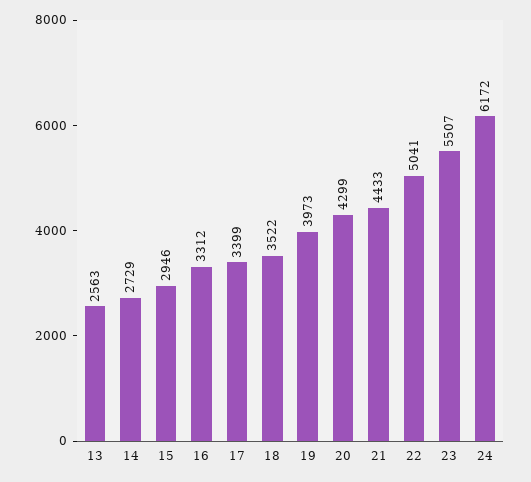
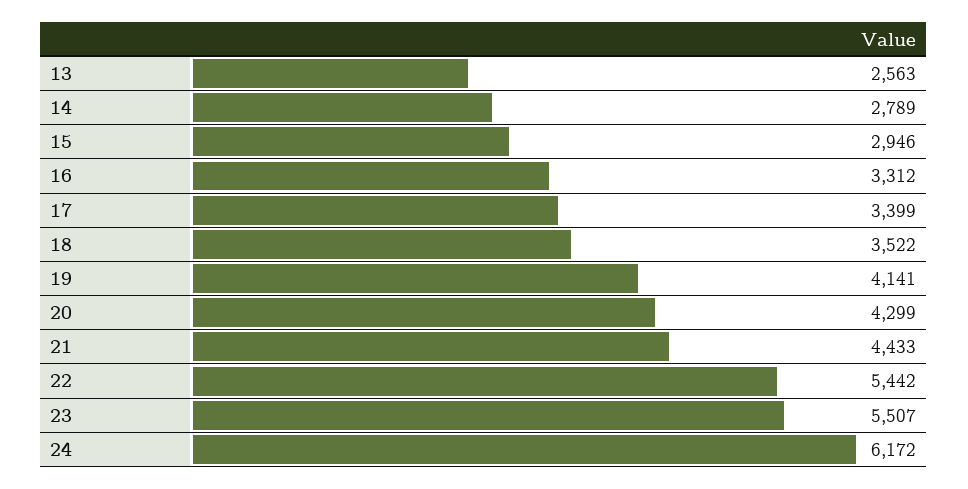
  {
    "13": 2563,
-   "14": 2729,
+   "14": 2789,
    "15": 2946,
    "16": 3312,
    "17": 3399,
    "18": 3522,
-   "19": 3973,
+   "19": 4141,
    "20": 4299,
    "21": 4433,
-   "22": 5041,
+   "22": 5442,
    "23": 5507,
    "24": 6172
  }

